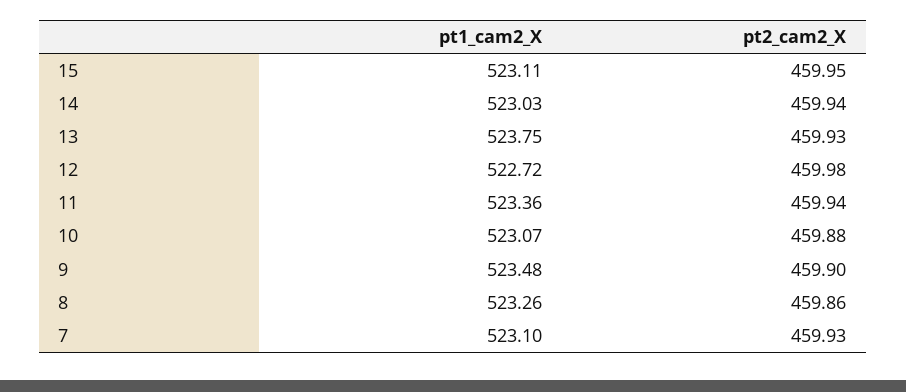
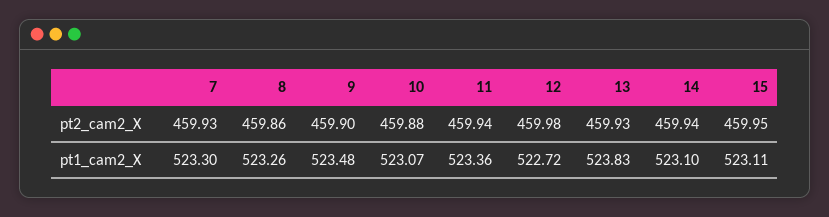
  {
    "pt1_cam2_X": {
      "15": 523.11,
-     "14": 523.03,
+     "14": 523.1,
-     "13": 523.75,
+     "13": 523.83,
      "12": 522.72,
      "11": 523.36,
      "10": 523.07,
      "9": 523.48,
      "8": 523.26,
-     "7": 523.1
+     "7": 523.3
    },
    "pt2_cam2_X": {
      "15": 459.95,
      "14": 459.94,
      "13": 459.93,
      "12": 459.98,
      "11": 459.94,
      "10": 459.88,
      "9": 459.9,
      "8": 459.86,
      "7": 459.93
    }
  }

